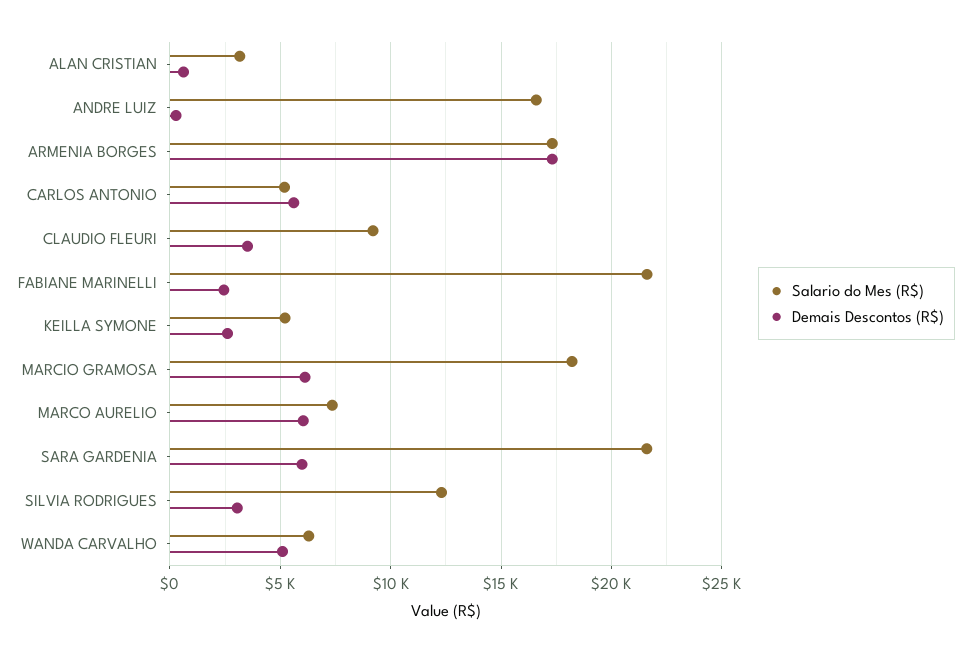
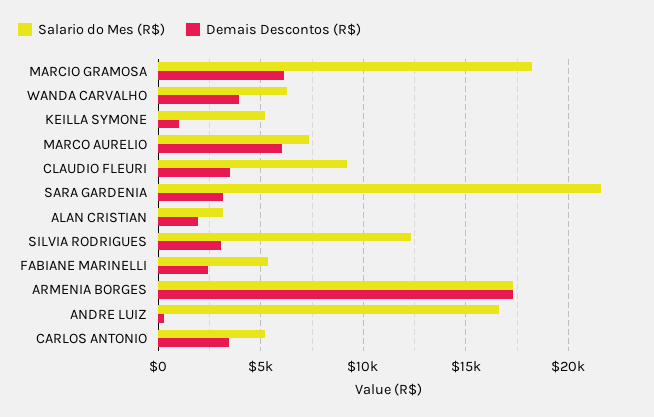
  {
    "Salario do Mes (R$)": {
      "ALAN CRISTIAN": 3000,
      "ANDRE LUIZ": 16500,
      "ARMENIA BORGES": 17500,
      "CARLOS ANTONIO": 5000,
      "CLAUDIO FLEURI": 9000,
-     "FABIANE MARINELLI": 21500,
+     "FABIANE MARINELLI": 5500,
      "KEILLA SYMONE": 5000,
      "MARCIO GRAMOSA": 18000,
      "MARCO AURELIO": 7500,
      "SARA GARDENIA": 21500,
      "SILVIA RODRIGUES": 12500,
      "WANDA CARVALHO": 6500
    },
    "Demais Descontos (R$)": {
-     "ALAN CRISTIAN": 500,
+     "ALAN CRISTIAN": 2000,
      "ANDRE LUIZ": 500,
      "ARMENIA BORGES": 17500,
-     "CARLOS ANTONIO": 5500,
+     "CARLOS ANTONIO": 3500,
      "CLAUDIO FLEURI": 3500,
      "FABIANE MARINELLI": 2500,
-     "KEILLA SYMONE": 2500,
+     "KEILLA SYMONE": 1000,
      "MARCIO GRAMOSA": 6000,
      "MARCO AURELIO": 6000,
-     "SARA GARDENIA": 6000,
+     "SARA GARDENIA": 3000,
      "SILVIA RODRIGUES": 3000,
-     "WANDA CARVALHO": 5000
+     "WANDA CARVALHO": 4000
    }
  }

